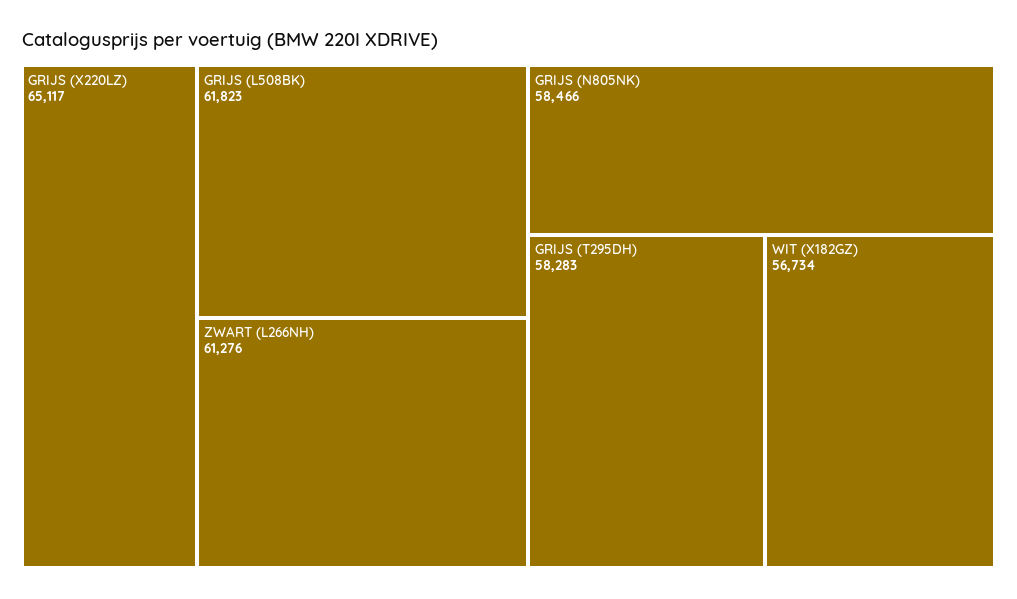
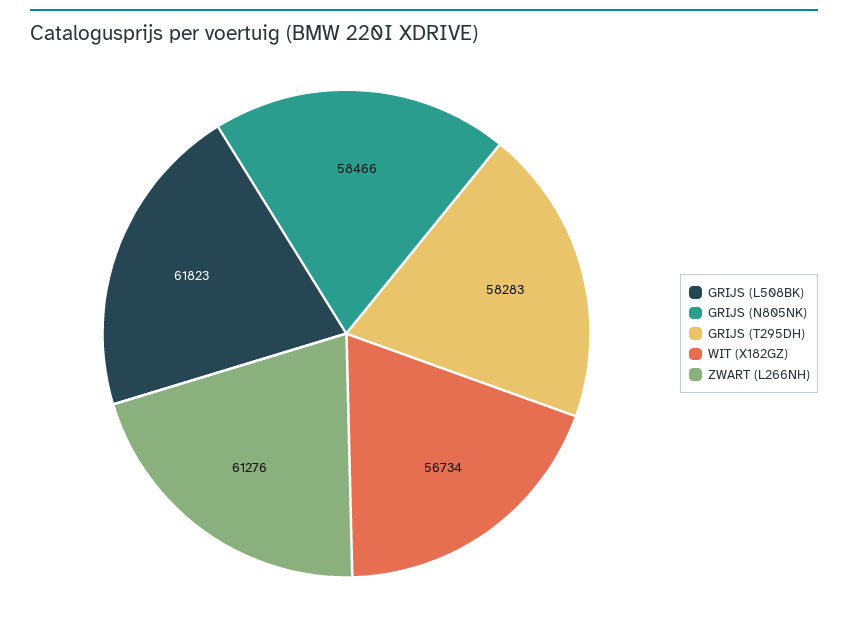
  {
-   "GRIJS (X220LZ)": 65117,
    "GRIJS (L508BK)": 61823,
    "ZWART (L266NH)": 61276,
    "GRIJS (N805NK)": 58466,
    "GRIJS (T295DH)": 58283,
    "WIT (X182GZ)": 56734
  }

